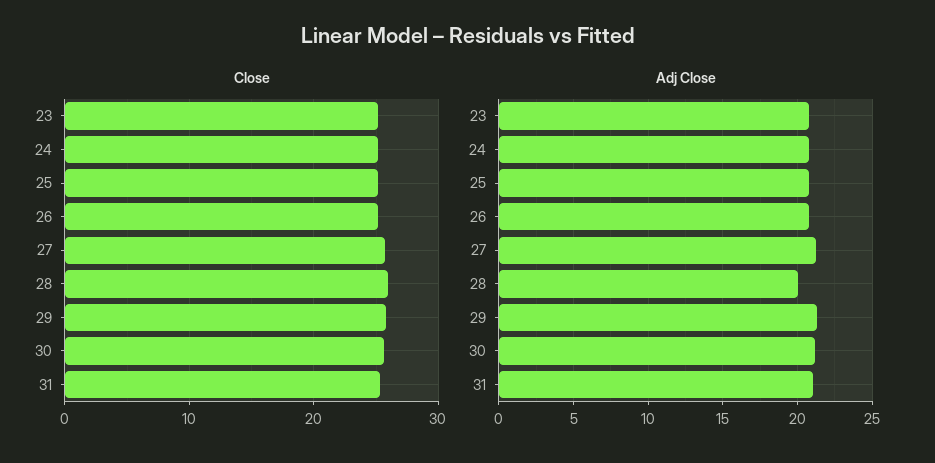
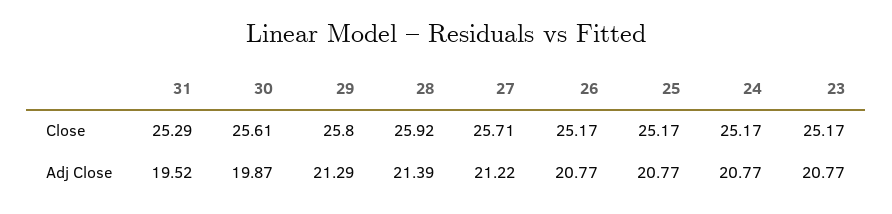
  {
    "Close": {
      "23": 25.17,
      "24": 25.17,
      "25": 25.17,
      "26": 25.17,
      "27": 25.71,
      "28": 25.92,
      "29": 25.8,
      "30": 25.61,
      "31": 25.29
    },
    "Adj Close": {
      "23": 20.77,
      "24": 20.77,
      "25": 20.77,
      "26": 20.77,
      "27": 21.22,
-     "28": 20,
+     "28": 21.39,
      "29": 21.29,
-     "30": 21,
+     "30": 19.87,
-     "31": 21
+     "31": 19.52
    }
  }

